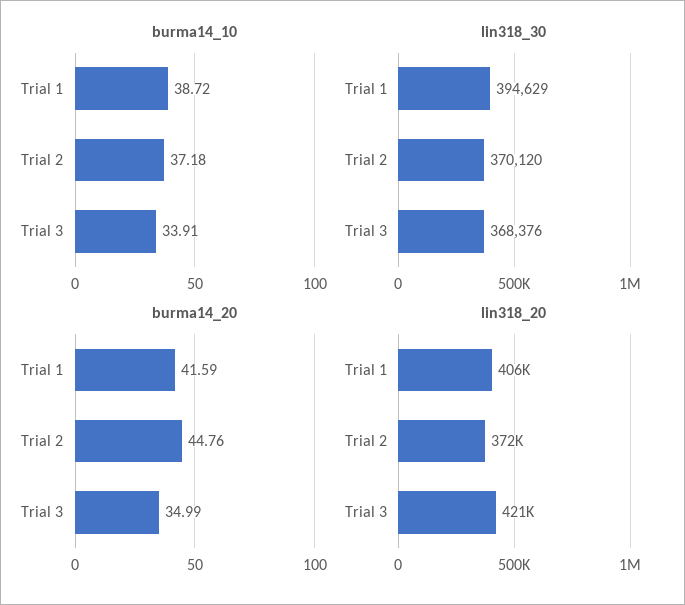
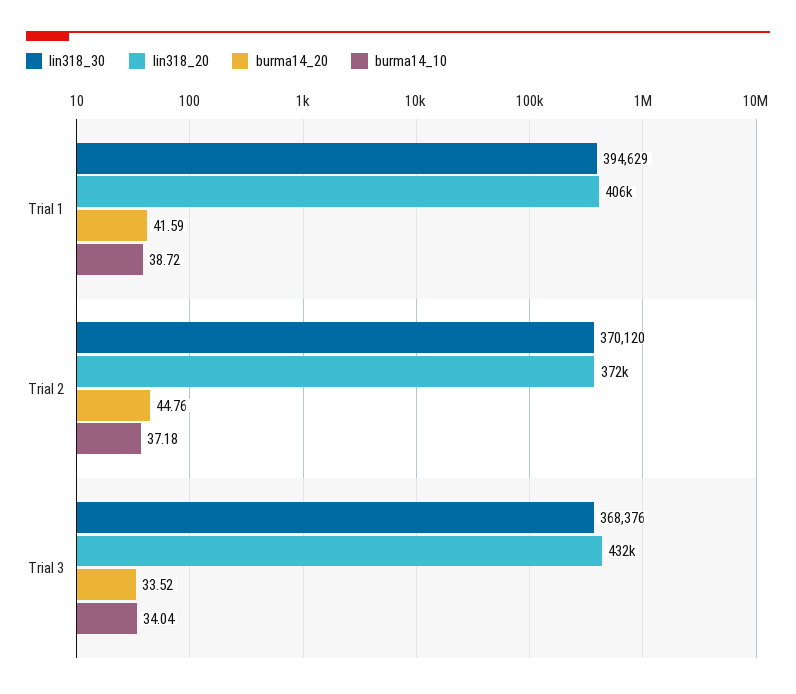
  {
    "burma14_10": {
      "Trial 1": 38.72,
      "Trial 2": 37.18,
-     "Trial 3": 33.91
+     "Trial 3": 34.04
    },
    "lin318_30": {
      "Trial 1": 394629,
      "Trial 2": 370120,
      "Trial 3": 368376
    },
    "burma14_20": {
      "Trial 1": 41.59,
      "Trial 2": 44.76,
-     "Trial 3": 34.99
+     "Trial 3": 33.52
    },
    "lin318_20": {
      "Trial 1": 406000,
      "Trial 2": 372000,
-     "Trial 3": 421000
+     "Trial 3": 432000
    }
  }

